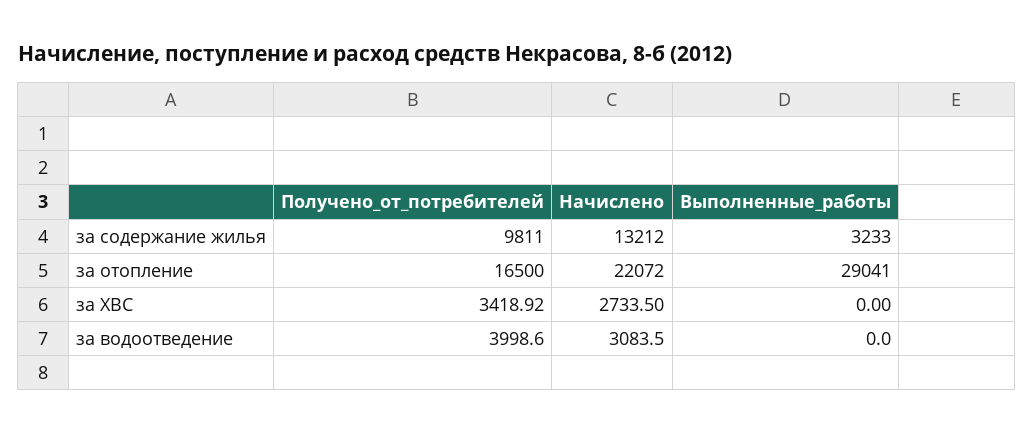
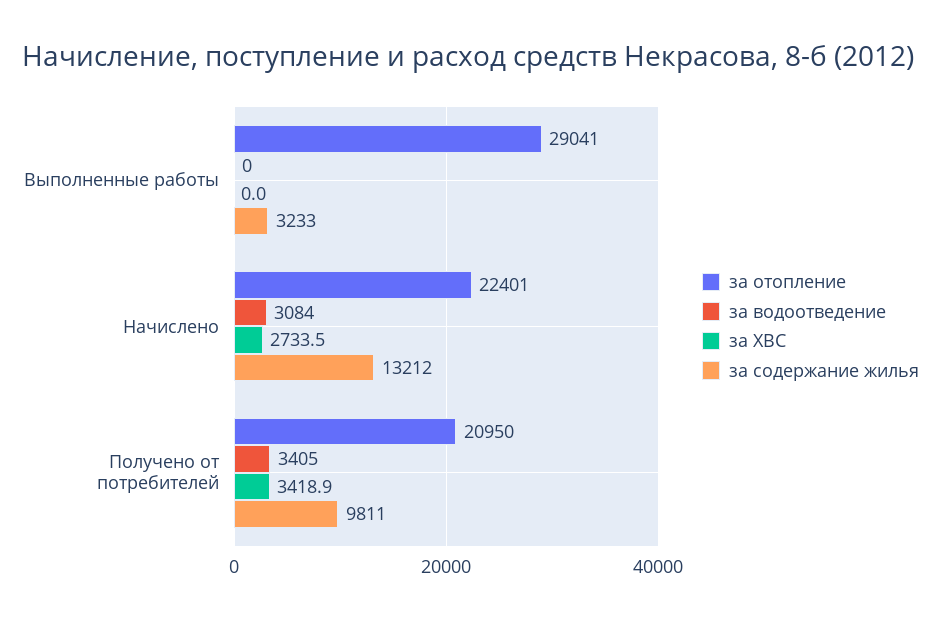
  {
    "за содержание жилья": {
      "Получено_от_потребителей": 9811,
      "Начислено": 13212,
      "Выполненные_работы": 3233
    },
    "за отопление": {
-     "Получено_от_потребителей": 16500,
+     "Получено_от_потребителей": 20950,
-     "Начислено": 22072,
+     "Начислено": 22401,
      "Выполненные_работы": 29041
    },
    "за ХВС": {
      "Получено_от_потребителей": 3418.92,
      "Начислено": 2733.5,
      "Выполненные_работы": 0
    },
    "за водоотведение": {
-     "Получено_от_потребителей": 3998.6,
+     "Получено_от_потребителей": 3405,
      "Начислено": 3083.5,
      "Выполненные_работы": 0
    }
  }

